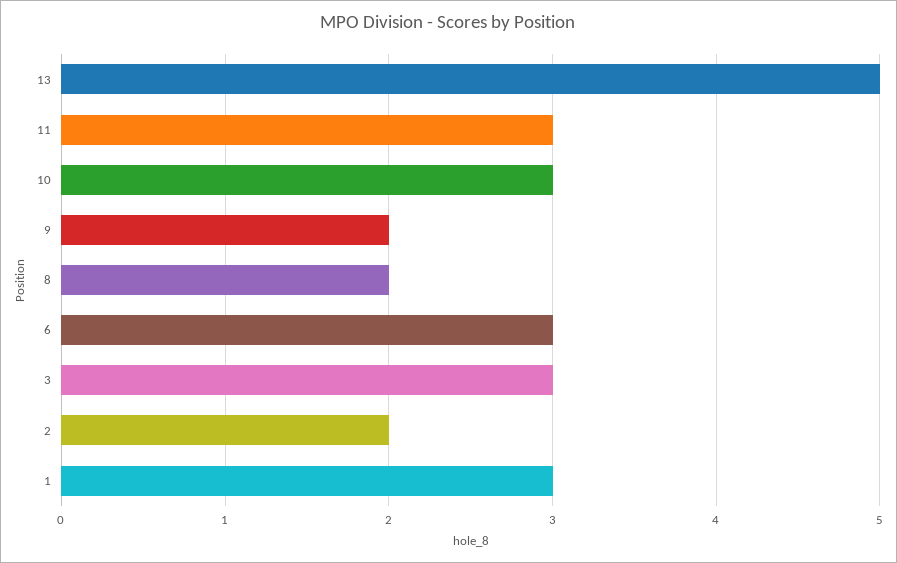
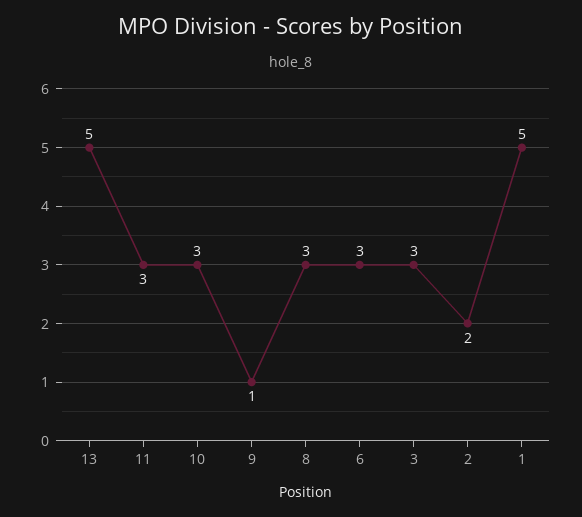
  {
    "13": 5,
    "11": 3,
    "10": 3,
-   "9": 2,
+   "9": 1,
-   "8": 2,
+   "8": 3,
    "6": 3,
    "3": 3,
    "2": 2,
-   "1": 3
+   "1": 5
  }

